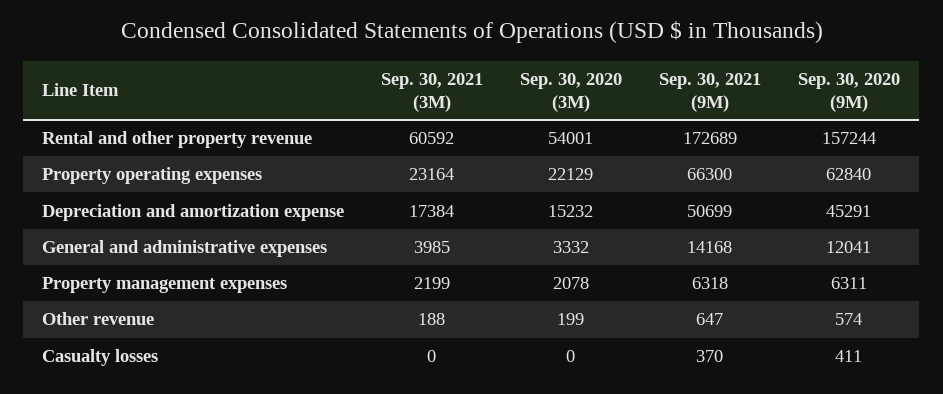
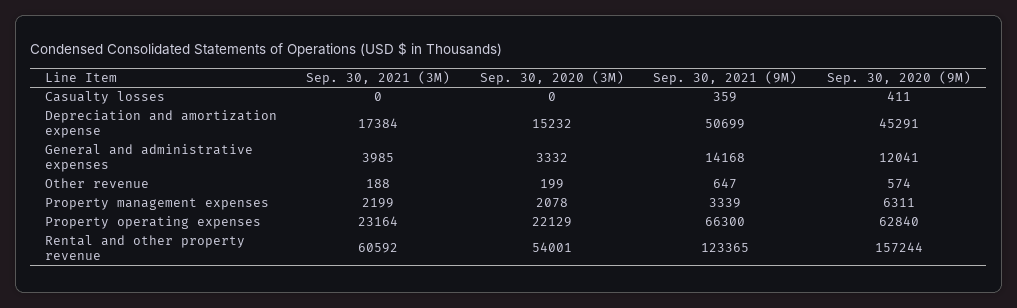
  {
    "Sep. 30, 2021 (3M)": {
      "Rental and other property revenue": 60592,
      "Property operating expenses": 23164,
      "Depreciation and amortization expense": 17384,
      "General and administrative expenses": 3985,
      "Property management expenses": 2199,
      "Other revenue": 188,
      "Casualty losses": 0
    },
    "Sep. 30, 2020 (3M)": {
      "Rental and other property revenue": 54001,
      "Property operating expenses": 22129,
      "Depreciation and amortization expense": 15232,
      "General and administrative expenses": 3332,
      "Property management expenses": 2078,
      "Other revenue": 199,
      "Casualty losses": 0
    },
    "Sep. 30, 2021 (9M)": {
-     "Rental and other property revenue": 172689,
+     "Rental and other property revenue": 123365,
      "Property operating expenses": 66300,
      "Depreciation and amortization expense": 50699,
      "General and administrative expenses": 14168,
-     "Property management expenses": 6318,
+     "Property management expenses": 3339,
      "Other revenue": 647,
-     "Casualty losses": 370
+     "Casualty losses": 359
    },
    "Sep. 30, 2020 (9M)": {
      "Rental and other property revenue": 157244,
      "Property operating expenses": 62840,
      "Depreciation and amortization expense": 45291,
      "General and administrative expenses": 12041,
      "Property management expenses": 6311,
      "Other revenue": 574,
      "Casualty losses": 411
    }
  }

